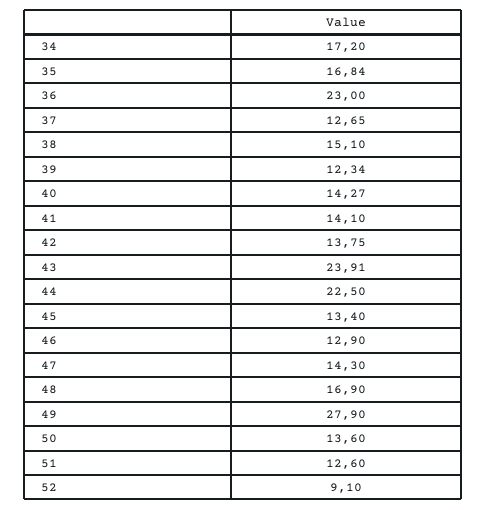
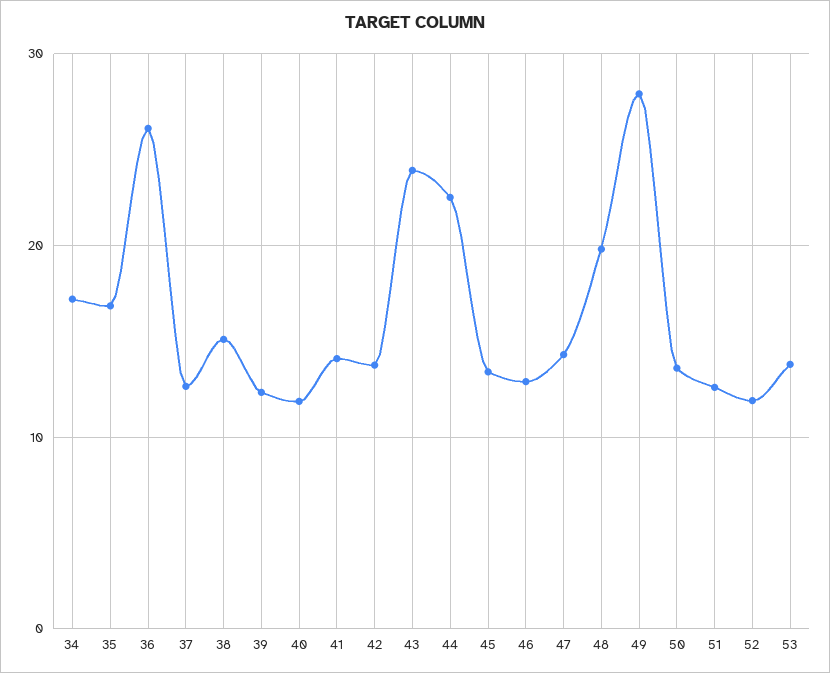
  {
    "34": 17.2,
    "35": 16.84,
-   "36": 23,
+   "36": 26,
    "37": 12.65,
    "38": 15.1,
    "39": 12.34,
-   "40": 14.27,
+   "40": 12,
    "41": 14.1,
    "42": 13.75,
    "43": 23.91,
    "44": 22.5,
    "45": 13.4,
    "46": 12.9,
    "47": 14.3,
-   "48": 16.9,
+   "48": 20,
    "49": 27.9,
    "50": 13.6,
    "51": 12.6,
-   "52": 9.1
+   "52": 12,
+   "53": 14
  }

